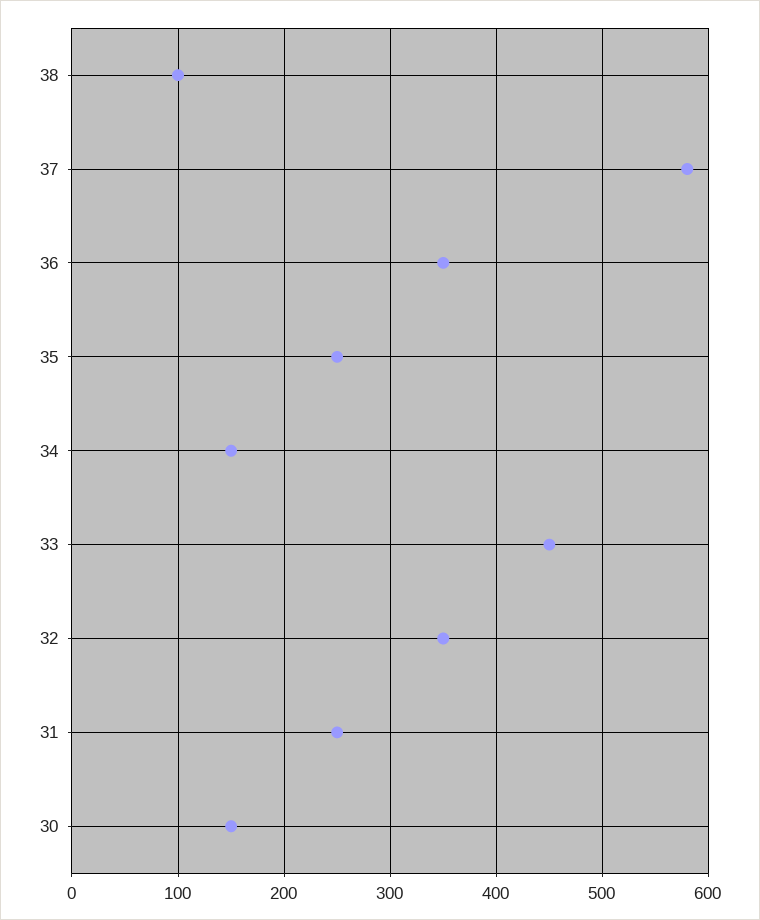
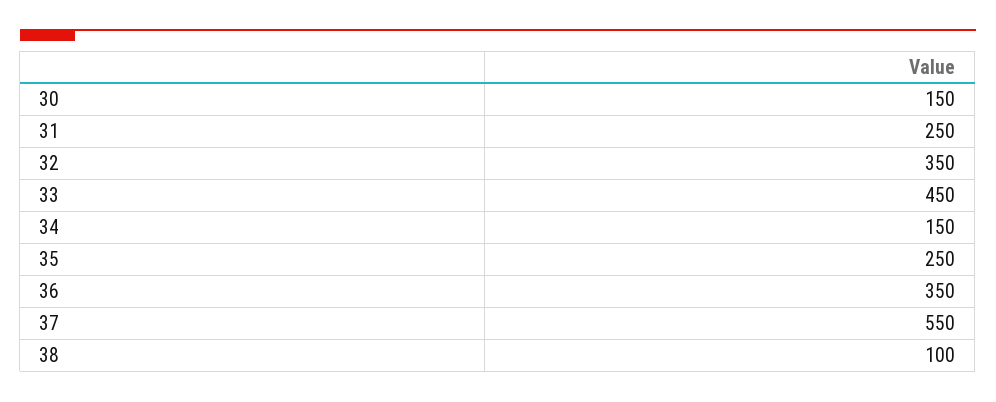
  {
    "38": 100,
-   "37": 580,
+   "37": 550,
    "36": 350,
    "35": 250,
    "34": 150,
    "33": 450,
    "32": 350,
    "31": 250,
    "30": 150
  }

